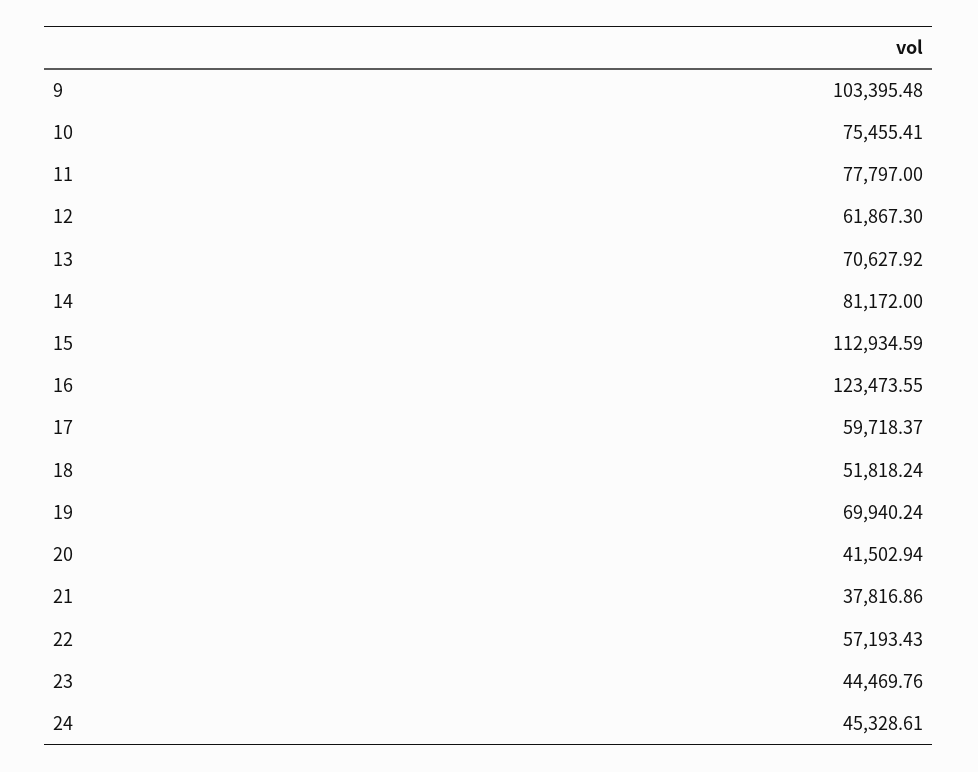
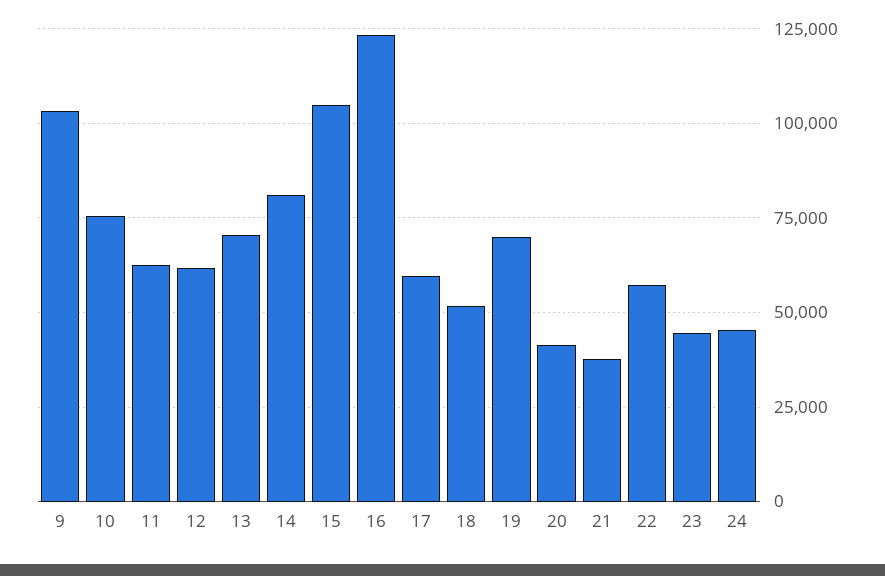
  {
    "9": 103395.48,
    "10": 75455.41,
-   "11": 77797,
+   "11": 62500,
    "12": 61867.3,
    "13": 70627.92,
    "14": 81172,
-   "15": 112934.59,
+   "15": 105000,
    "16": 123473.55,
    "17": 59718.37,
    "18": 51818.24,
    "19": 69940.24,
    "20": 41502.94,
    "21": 37816.86,
    "22": 57193.43,
    "23": 44469.76,
    "24": 45328.61
  }

